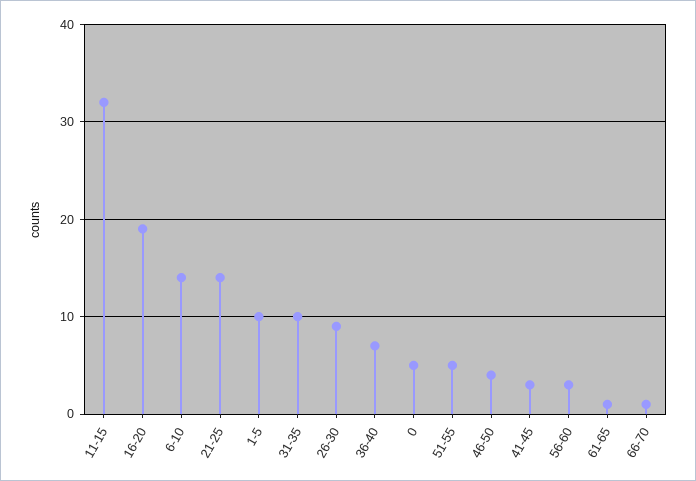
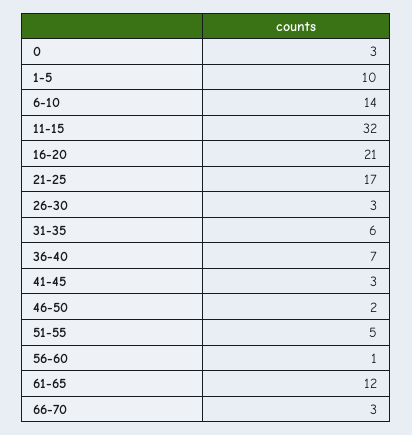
  {
    "11-15": 32,
-   "16-20": 19,
+   "16-20": 21,
    "6-10": 14,
-   "21-25": 14,
+   "21-25": 17,
    "1-5": 10,
-   "31-35": 10,
+   "31-35": 6,
-   "26-30": 9,
+   "26-30": 3,
    "36-40": 7,
-   "0": 5,
+   "0": 3,
    "51-55": 5,
-   "46-50": 4,
+   "46-50": 2,
    "41-45": 3,
-   "56-60": 3,
+   "56-60": 1,
-   "61-65": 1,
+   "61-65": 12,
-   "66-70": 1
+   "66-70": 3
  }

